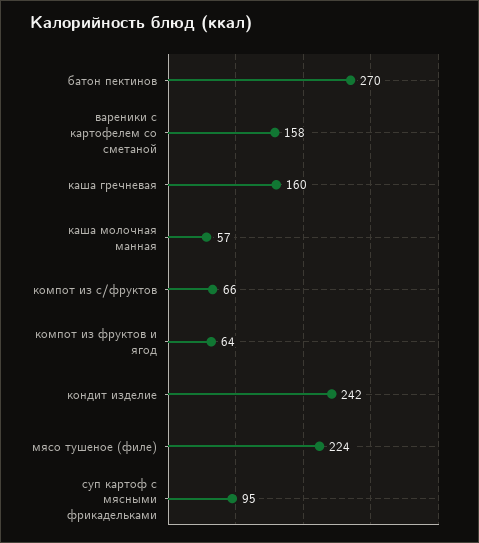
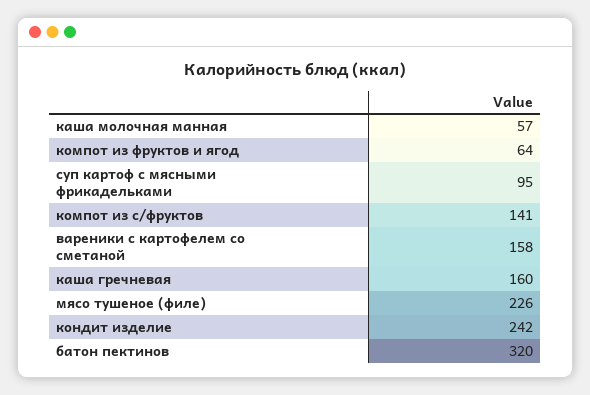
  {
-   "батон пектинов": 270,
+   "батон пектинов": 320,
    "вареники с картофелем со сметаной": 158,
    "каша гречневая": 160,
    "каша молочная манная": 57,
-   "компот из с/фруктов": 66,
+   "компот из с/фруктов": 141,
    "компот из фруктов и ягод": 64,
    "кондит изделие": 242,
-   "мясо тушеное (филе)": 224,
+   "мясо тушеное (филе)": 226,
    "суп картоф с мясными фрикадельками": 95
  }

